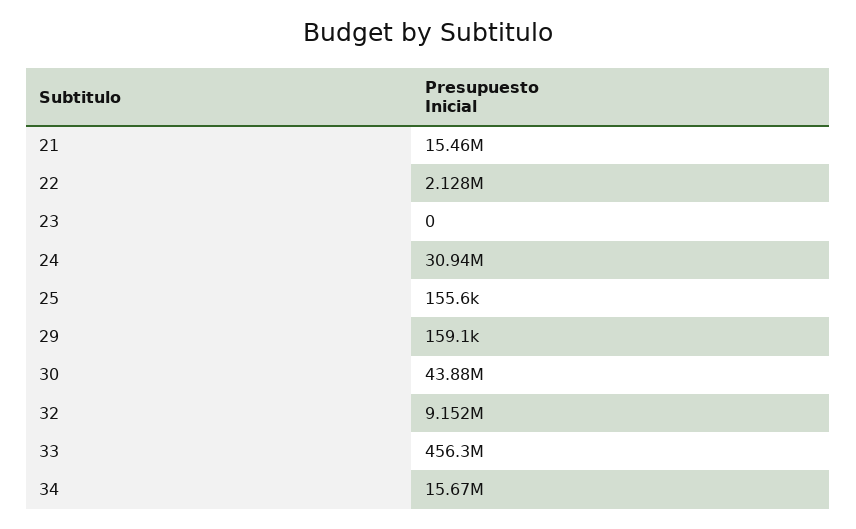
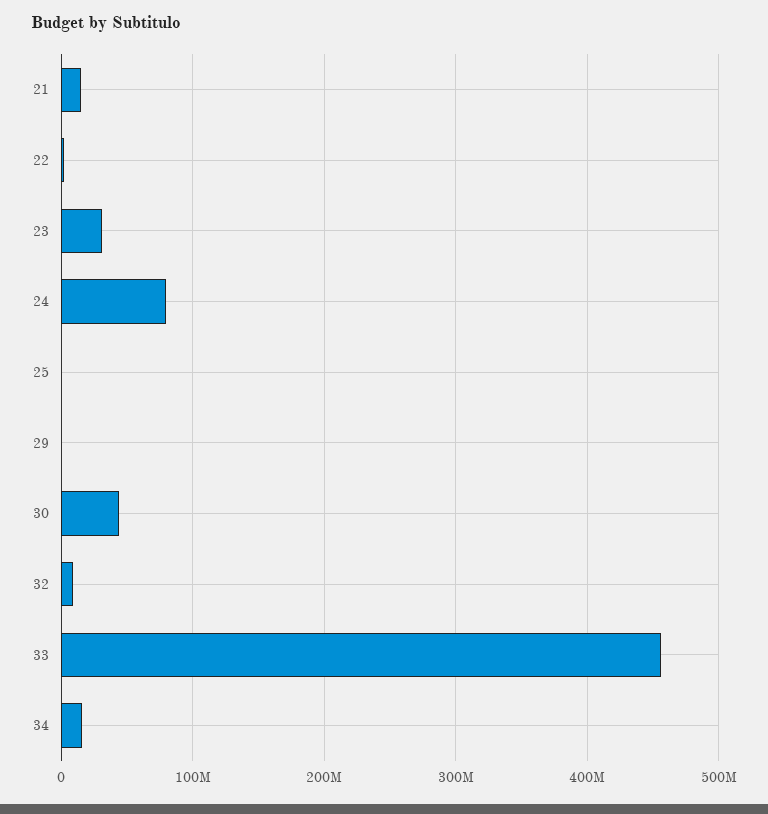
  {
    "21": 15460000,
    "22": 2128000,
-   "23": 0,
+   "23": 30000000,
-   "24": 30940000,
+   "24": 80000000,
    "25": 155600,
    "29": 159100,
    "30": 43880000,
    "32": 9152000,
    "33": 456300000,
    "34": 15670000
  }

